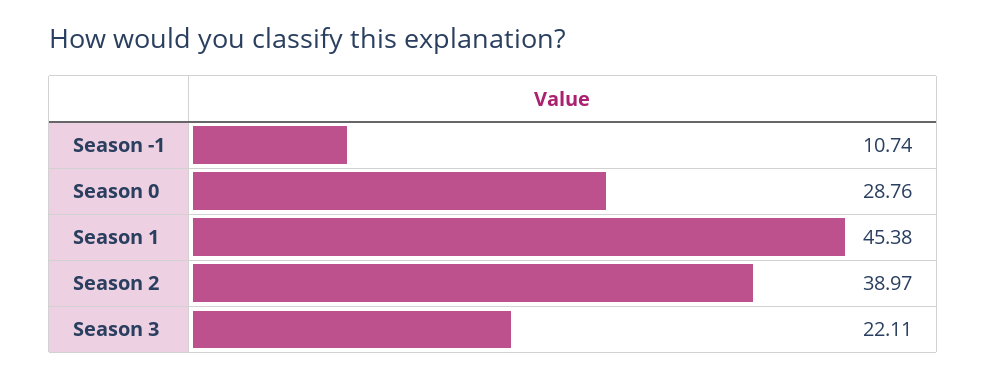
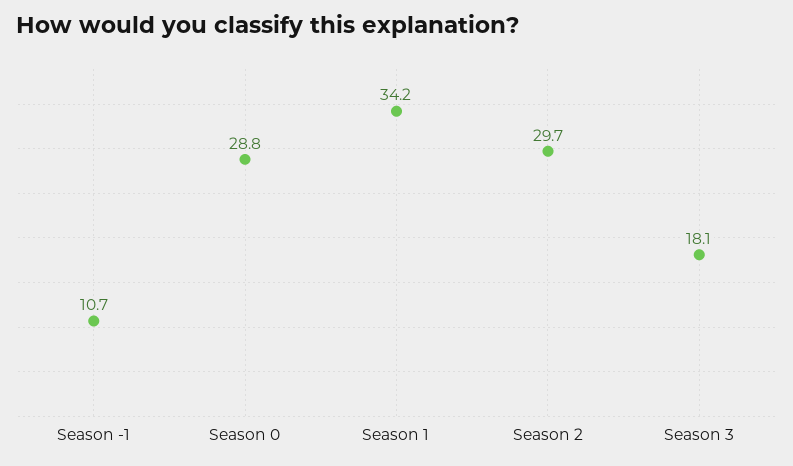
  {
    "Season -1": 10.74,
    "Season 0": 28.76,
-   "Season 1": 45.38,
+   "Season 1": 34.2,
-   "Season 2": 38.97,
+   "Season 2": 29.7,
-   "Season 3": 22.11
+   "Season 3": 18.1
  }

